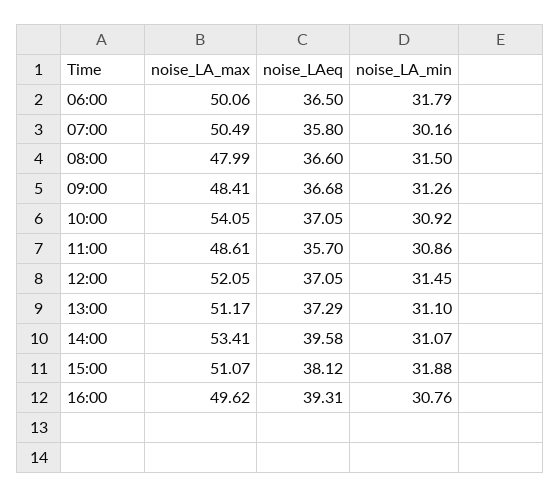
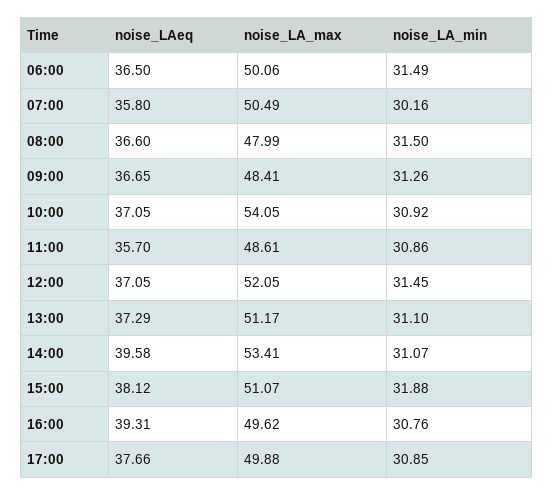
  {
    "noise_LA_max": {
      "06:00": 50.06,
      "07:00": 50.49,
      "08:00": 47.99,
      "09:00": 48.41,
      "10:00": 54.05,
      "11:00": 48.61,
      "12:00": 52.05,
      "13:00": 51.17,
      "14:00": 53.41,
      "15:00": 51.07,
-     "16:00": 49.62
+     "16:00": 49.62,
+     "17:00": 49.88
    },
    "noise_LAeq": {
      "06:00": 36.5,
      "07:00": 35.8,
      "08:00": 36.6,
-     "09:00": 36.68,
+     "09:00": 36.65,
      "10:00": 37.05,
      "11:00": 35.7,
      "12:00": 37.05,
      "13:00": 37.29,
      "14:00": 39.58,
      "15:00": 38.12,
-     "16:00": 39.31
+     "16:00": 39.31,
+     "17:00": 37.66
    },
    "noise_LA_min": {
-     "06:00": 31.79,
+     "06:00": 31.49,
      "07:00": 30.16,
      "08:00": 31.5,
      "09:00": 31.26,
      "10:00": 30.92,
      "11:00": 30.86,
      "12:00": 31.45,
      "13:00": 31.1,
      "14:00": 31.07,
      "15:00": 31.88,
-     "16:00": 30.76
+     "16:00": 30.76,
+     "17:00": 30.85
    }
  }

